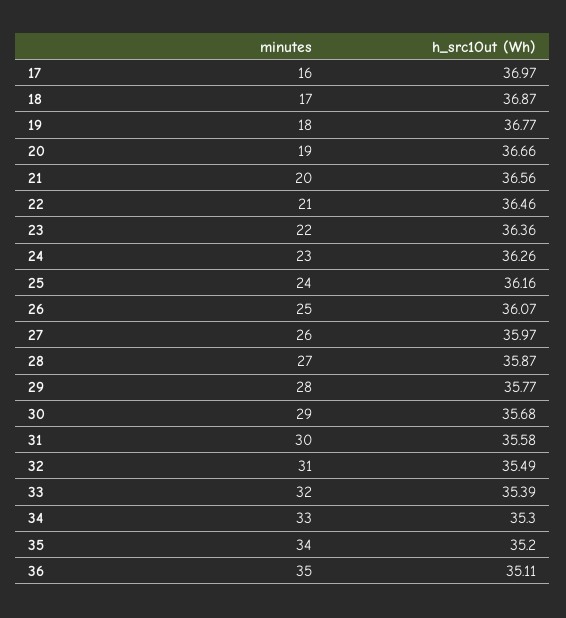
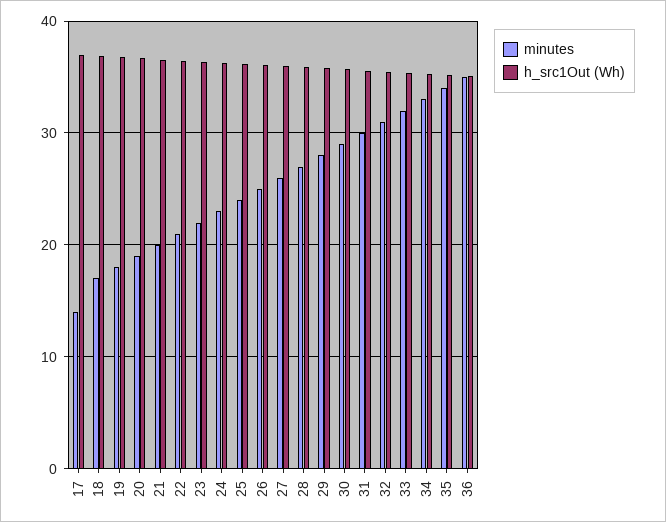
  {
    "minutes": {
-     "17": 16,
+     "17": 14,
      "18": 17,
      "19": 18,
      "20": 19,
      "21": 20,
      "22": 21,
      "23": 22,
      "24": 23,
      "25": 24,
      "26": 25,
      "27": 26,
      "28": 27,
      "29": 28,
      "30": 29,
      "31": 30,
      "32": 31,
      "33": 32,
      "34": 33,
      "35": 34,
      "36": 35
    },
    "h_src1Out (Wh)": {
      "17": 36.97,
      "18": 36.87,
      "19": 36.77,
      "20": 36.66,
      "21": 36.56,
      "22": 36.46,
      "23": 36.36,
      "24": 36.26,
      "25": 36.16,
      "26": 36.07,
      "27": 35.97,
      "28": 35.87,
      "29": 35.77,
      "30": 35.68,
      "31": 35.58,
      "32": 35.49,
      "33": 35.39,
      "34": 35.3,
      "35": 35.2,
      "36": 35.11
    }
  }

